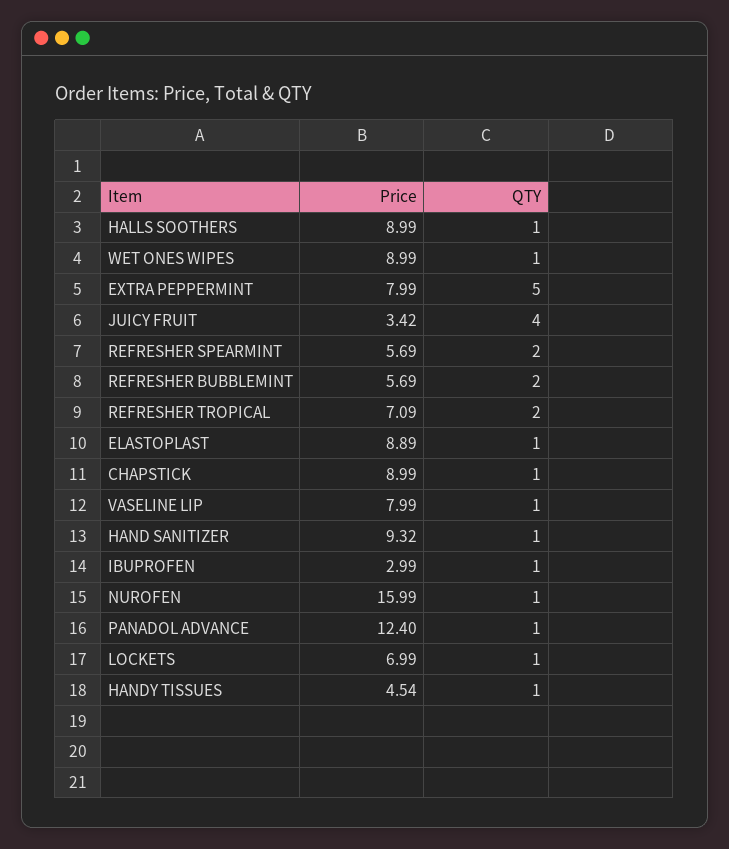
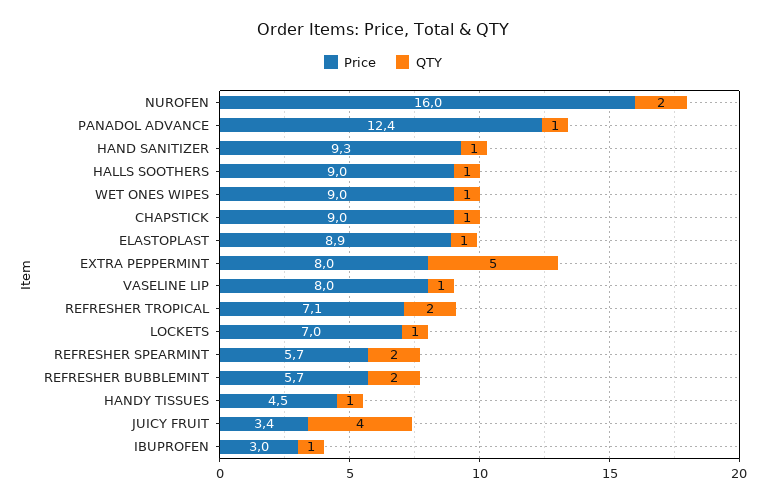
  {
    "Price": {
      "HALLS SOOTHERS": 8.99,
      "WET ONES WIPES": 8.99,
      "EXTRA PEPPERMINT": 7.99,
      "JUICY FRUIT": 3.42,
      "REFRESHER SPEARMINT": 5.69,
      "REFRESHER BUBBLEMINT": 5.69,
      "REFRESHER TROPICAL": 7.09,
      "ELASTOPLAST": 8.89,
      "CHAPSTICK": 8.99,
      "VASELINE LIP": 7.99,
      "HAND SANITIZER": 9.32,
      "IBUPROFEN": 2.99,
      "NUROFEN": 15.99,
      "PANADOL ADVANCE": 12.4,
      "LOCKETS": 6.99,
      "HANDY TISSUES": 4.54
    },
    "QTY": {
      "HALLS SOOTHERS": 1,
      "WET ONES WIPES": 1,
      "EXTRA PEPPERMINT": 5,
      "JUICY FRUIT": 4,
      "REFRESHER SPEARMINT": 2,
      "REFRESHER BUBBLEMINT": 2,
      "REFRESHER TROPICAL": 2,
      "ELASTOPLAST": 1,
      "CHAPSTICK": 1,
      "VASELINE LIP": 1,
      "HAND SANITIZER": 1,
      "IBUPROFEN": 1,
-     "NUROFEN": 1,
+     "NUROFEN": 2,
      "PANADOL ADVANCE": 1,
      "LOCKETS": 1,
      "HANDY TISSUES": 1
    }
  }

